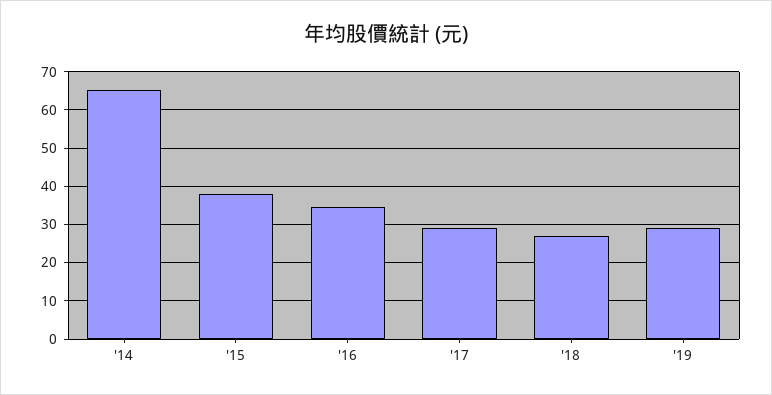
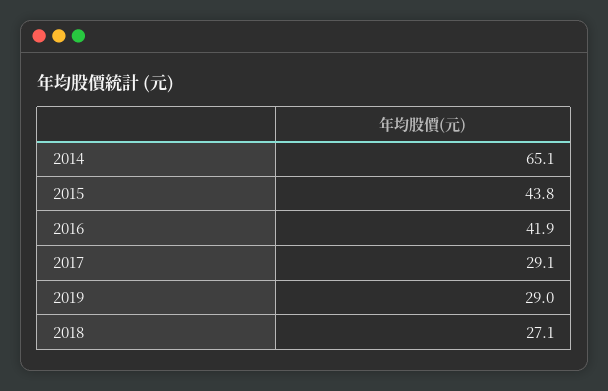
  {
    "'14": 65.1,
-   "'15": 38,
+   "'15": 43.8,
-   "'16": 34,
+   "'16": 41.9,
    "'17": 29.1,
    "'18": 27.1,
    "'19": 29
  }

